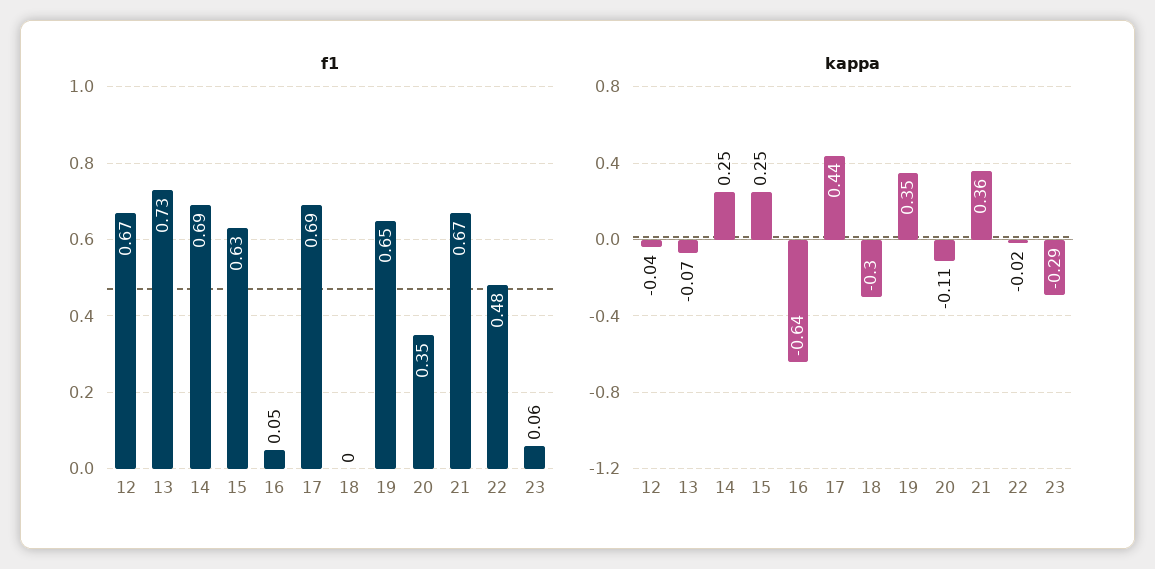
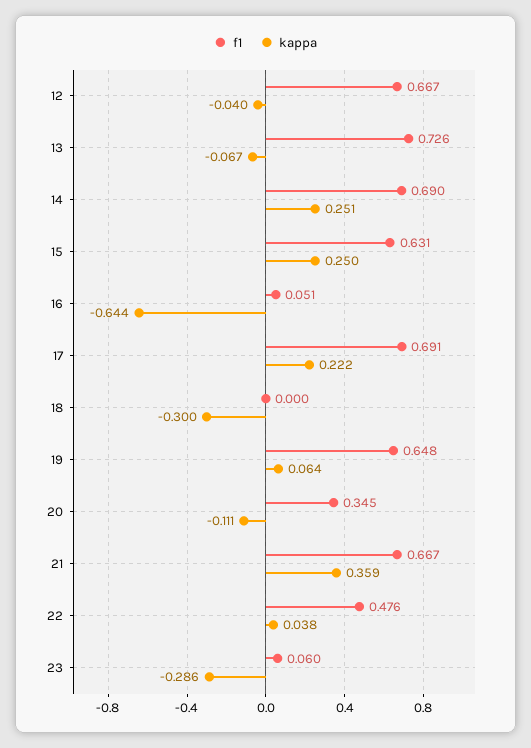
  {
    "f1": {
      "12": 0.667,
      "13": 0.726,
      "14": 0.69,
      "15": 0.631,
      "16": 0.051,
      "17": 0.691,
      "18": 0,
      "19": 0.648,
      "20": 0.345,
      "21": 0.667,
      "22": 0.476,
      "23": 0.06
    },
    "kappa": {
      "12": -0.04,
      "13": -0.067,
      "14": 0.251,
      "15": 0.25,
      "16": -0.644,
-     "17": 0.44,
+     "17": 0.222,
      "18": -0.3,
-     "19": 0.35,
+     "19": 0.064,
      "20": -0.111,
      "21": 0.359,
-     "22": -0.02,
+     "22": 0.038,
      "23": -0.286
    }
  }

